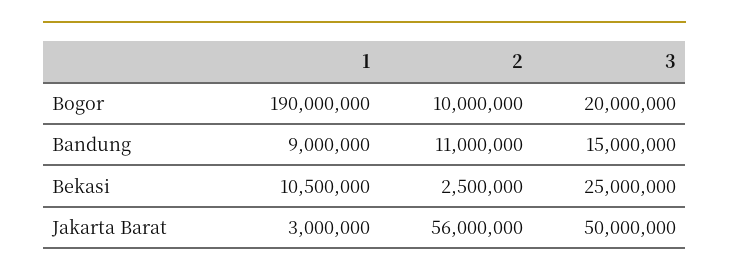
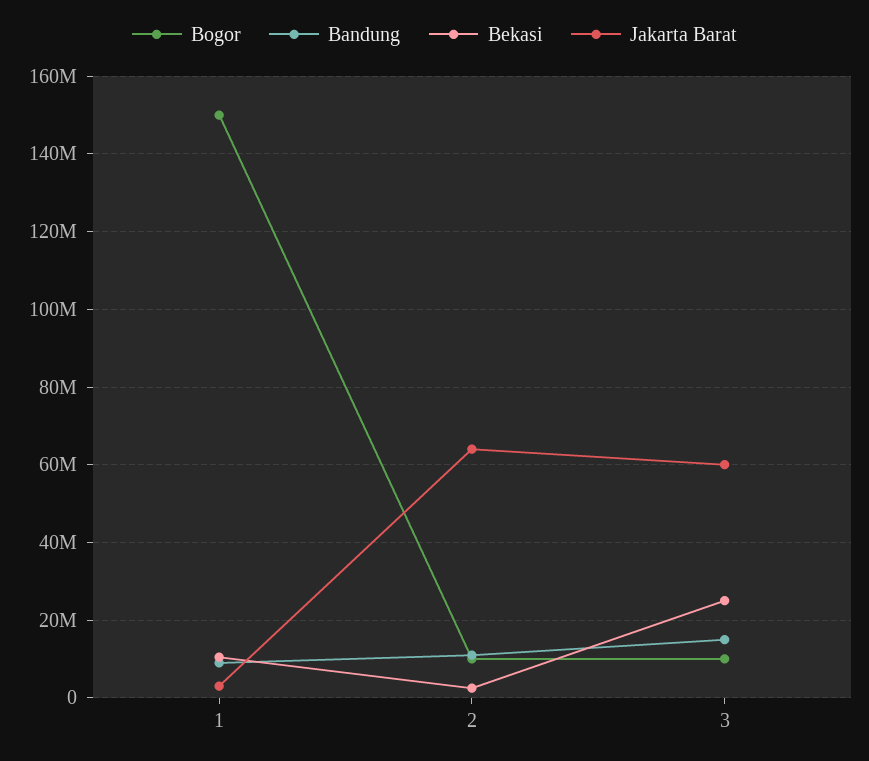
  {
    "Bogor": {
-     "1": 190000000,
+     "1": 150000000,
      "2": 10000000,
-     "3": 20000000
+     "3": 10000000
    },
    "Bandung": {
      "1": 9000000,
      "2": 11000000,
      "3": 15000000
    },
    "Bekasi": {
      "1": 10500000,
      "2": 2500000,
      "3": 25000000
    },
    "Jakarta Barat": {
      "1": 3000000,
-     "2": 56000000,
+     "2": 64000000,
-     "3": 50000000
+     "3": 60000000
    }
  }

